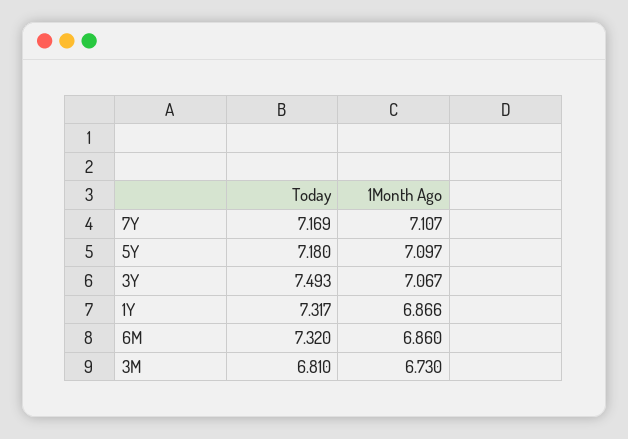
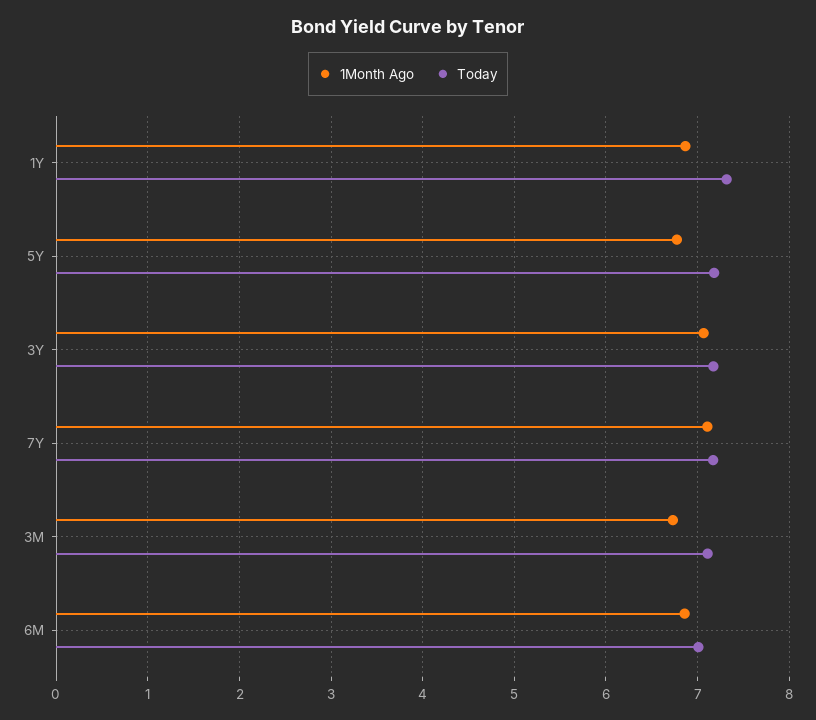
  {
    "Today": {
      "7Y": 7.169,
      "5Y": 7.18,
-     "3Y": 7.493,
+     "3Y": 7.2,
      "1Y": 7.317,
-     "6M": 7.32,
+     "6M": 7,
-     "3M": 6.81
+     "3M": 7.1
    },
    "1Month Ago": {
      "7Y": 7.107,
-     "5Y": 7.097,
+     "5Y": 6.8,
      "3Y": 7.067,
      "1Y": 6.866,
      "6M": 6.86,
      "3M": 6.73
    }
  }

